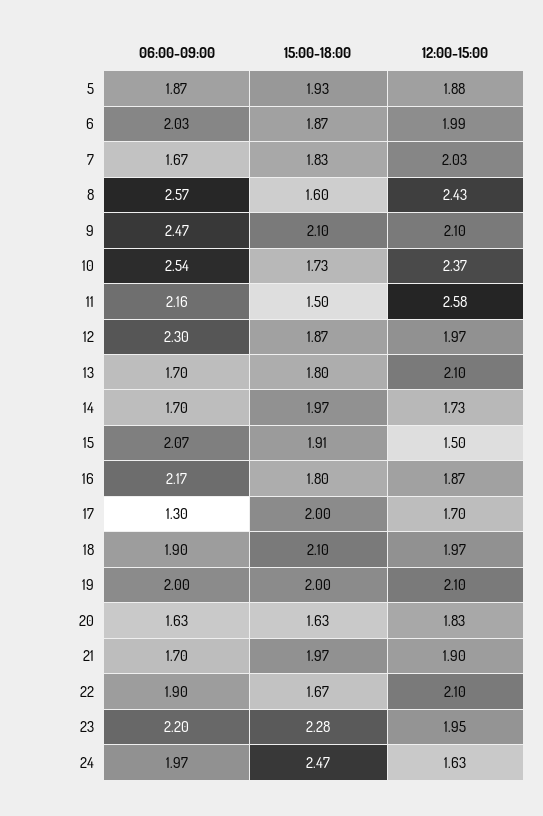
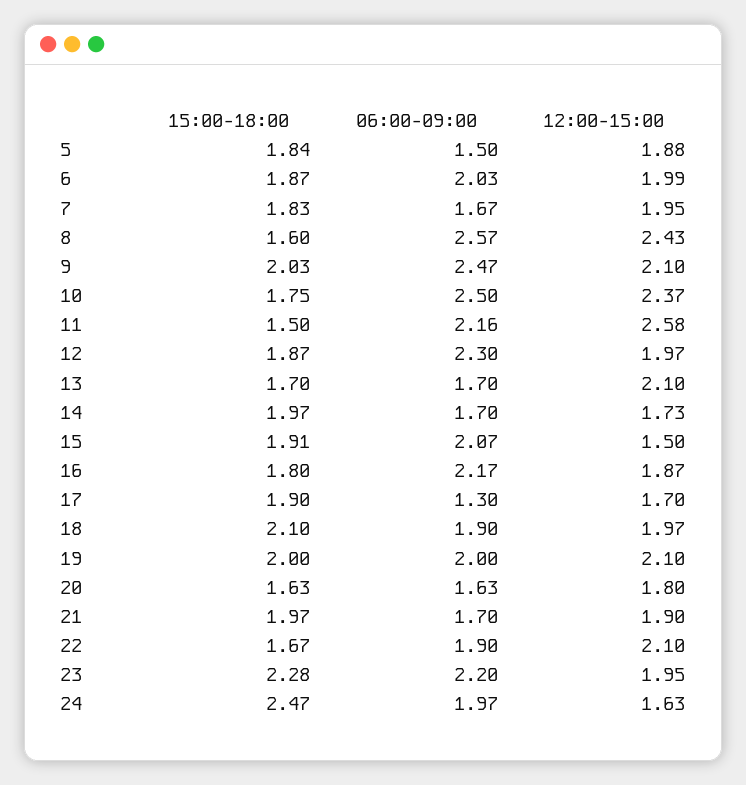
  {
    "06:00-09:00": {
-     "5": 1.87,
+     "5": 1.5,
      "6": 2.03,
      "7": 1.67,
      "8": 2.57,
      "9": 2.47,
-     "10": 2.54,
+     "10": 2.5,
      "11": 2.16,
      "12": 2.3,
      "13": 1.7,
      "14": 1.7,
      "15": 2.07,
      "16": 2.17,
      "17": 1.3,
      "18": 1.9,
      "19": 2,
      "20": 1.63,
      "21": 1.7,
      "22": 1.9,
      "23": 2.2,
      "24": 1.97
    },
    "15:00-18:00": {
-     "5": 1.93,
+     "5": 1.84,
      "6": 1.87,
      "7": 1.83,
      "8": 1.6,
-     "9": 2.1,
+     "9": 2.03,
-     "10": 1.73,
+     "10": 1.75,
      "11": 1.5,
      "12": 1.87,
-     "13": 1.8,
+     "13": 1.7,
      "14": 1.97,
      "15": 1.91,
      "16": 1.8,
-     "17": 2,
+     "17": 1.9,
      "18": 2.1,
      "19": 2,
      "20": 1.63,
      "21": 1.97,
      "22": 1.67,
      "23": 2.28,
      "24": 2.47
    },
    "12:00-15:00": {
      "5": 1.88,
      "6": 1.99,
-     "7": 2.03,
+     "7": 1.95,
      "8": 2.43,
      "9": 2.1,
      "10": 2.37,
      "11": 2.58,
      "12": 1.97,
      "13": 2.1,
      "14": 1.73,
      "15": 1.5,
      "16": 1.87,
      "17": 1.7,
      "18": 1.97,
      "19": 2.1,
-     "20": 1.83,
+     "20": 1.8,
      "21": 1.9,
      "22": 2.1,
      "23": 1.95,
      "24": 1.63
    }
  }

